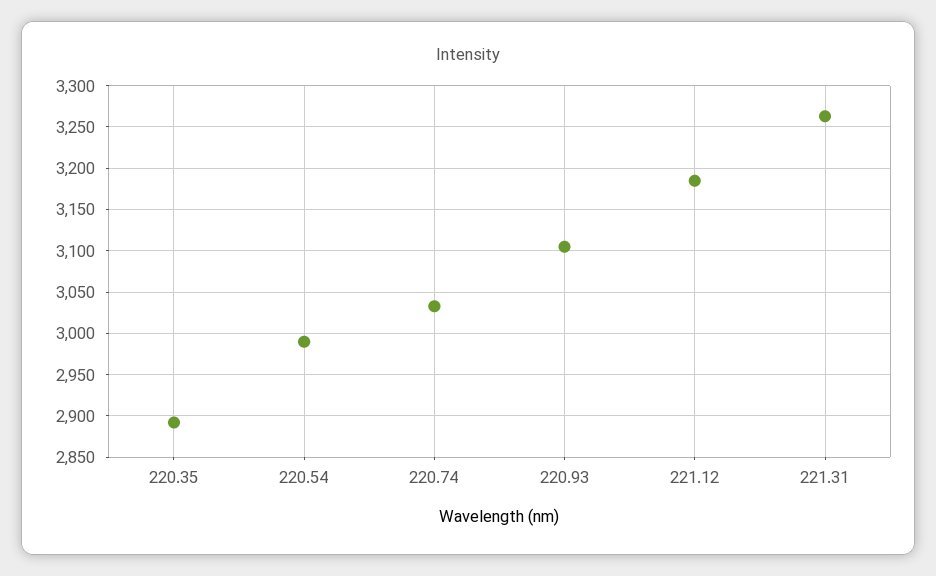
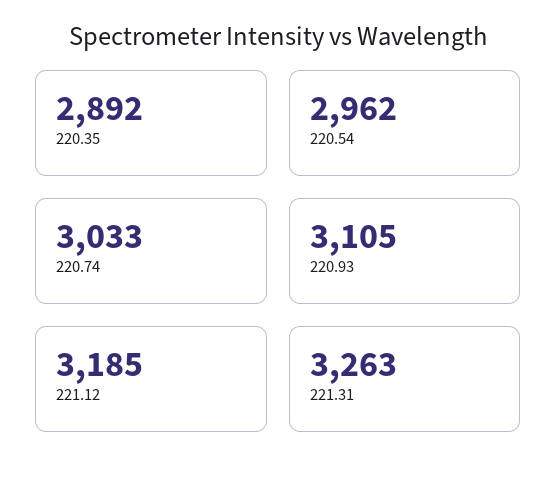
  {
    "220.35": 2892,
-   "220.54": 2990,
+   "220.54": 2962,
    "220.74": 3033,
    "220.93": 3105,
    "221.12": 3185,
    "221.31": 3263
  }

